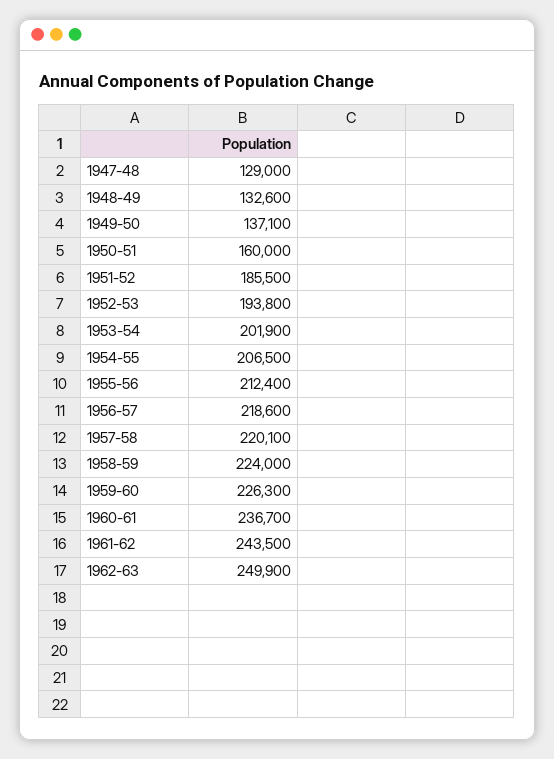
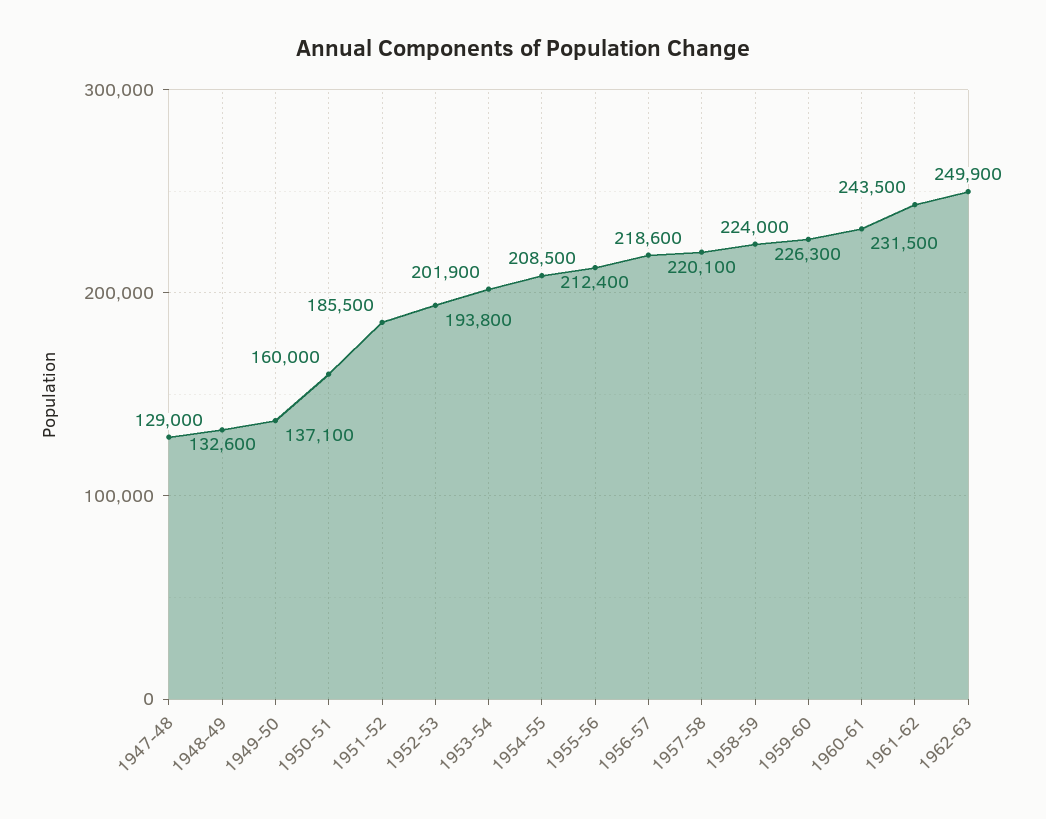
  {
    "1947-48": 129000,
    "1948-49": 132600,
    "1949-50": 137100,
    "1950-51": 160000,
    "1951-52": 185500,
    "1952-53": 193800,
    "1953-54": 201900,
-   "1954-55": 206500,
+   "1954-55": 208500,
    "1955-56": 212400,
    "1956-57": 218600,
    "1957-58": 220100,
    "1958-59": 224000,
    "1959-60": 226300,
-   "1960-61": 236700,
+   "1960-61": 231500,
    "1961-62": 243500,
    "1962-63": 249900
  }

